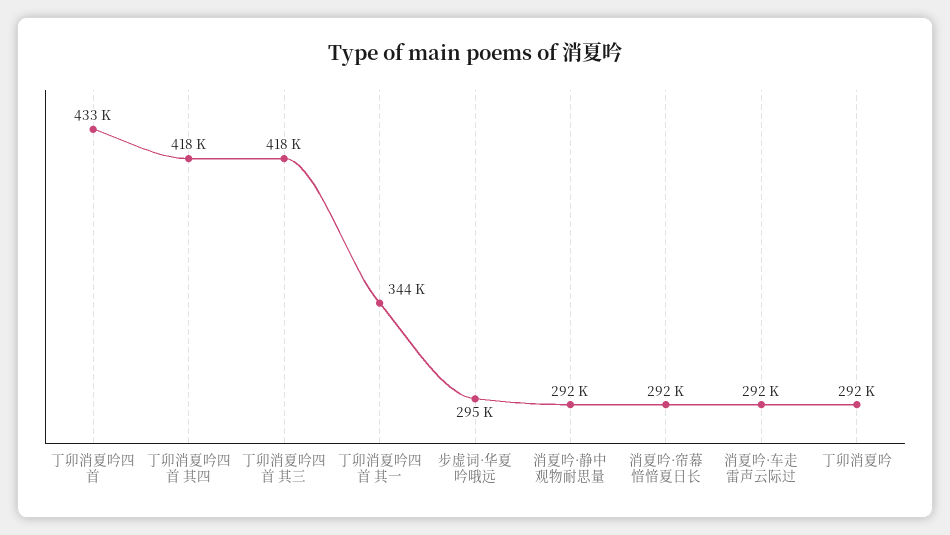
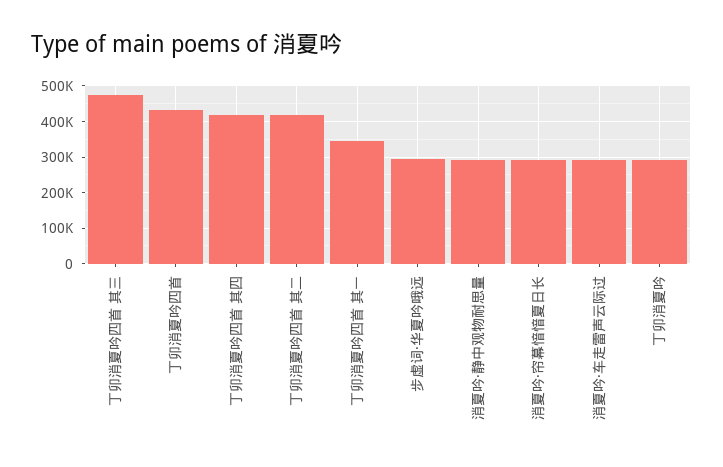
  {
    "丁卯消夏吟四首": 433000,
    "丁卯消夏吟四首 其四": 418000,
-   "丁卯消夏吟四首 其三": 418000,
+   "丁卯消夏吟四首 其三": 480000,
    "丁卯消夏吟四首 其一": 344000,
    "步虚词·华夏吟哦远": 295000,
    "消夏吟·静中观物耐思量": 292000,
    "消夏吟·帘幕愔愔夏日长": 292000,
    "消夏吟·车走雷声云际过": 292000,
-   "丁卯消夏吟": 292000
+   "丁卯消夏吟": 292000,
+   "丁卯消夏吟四首 其二": 420000
  }

